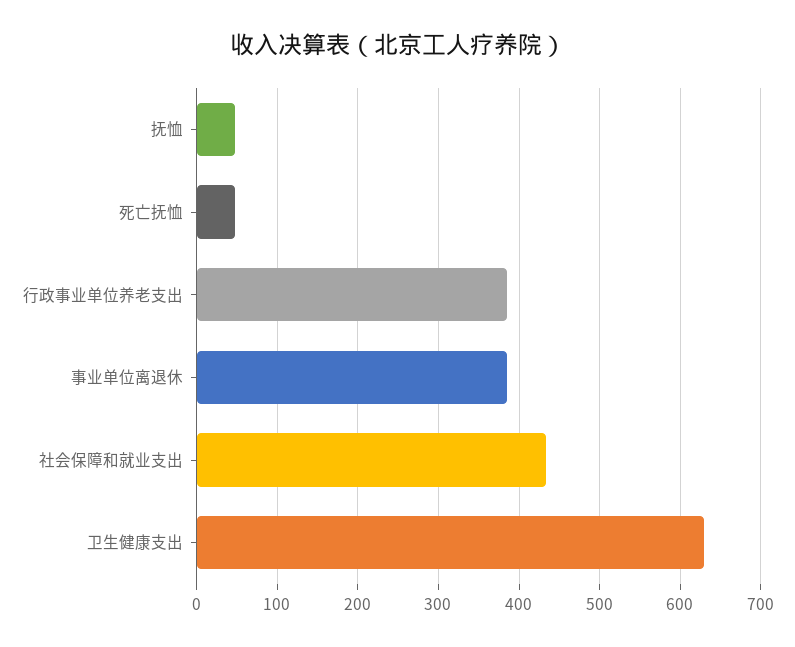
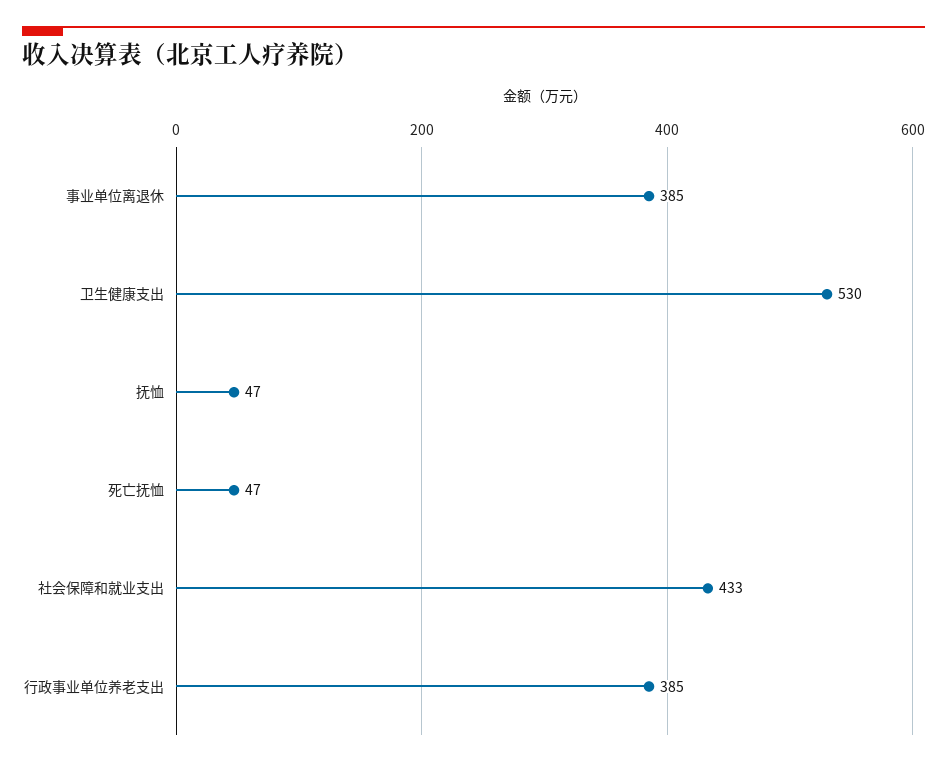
  {
    "抚恤": 47,
    "死亡抚恤": 47,
    "行政事业单位养老支出": 385,
    "事业单位离退休": 385,
    "社会保障和就业支出": 433,
-   "卫生健康支出": 630
+   "卫生健康支出": 530
  }

